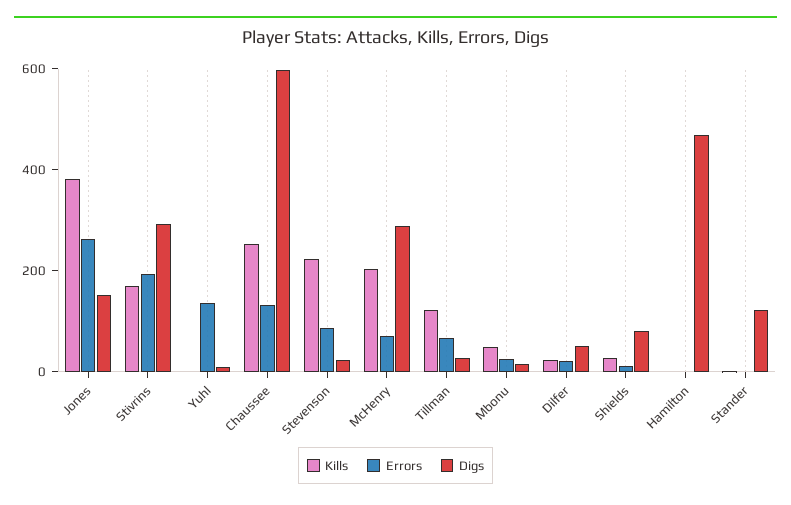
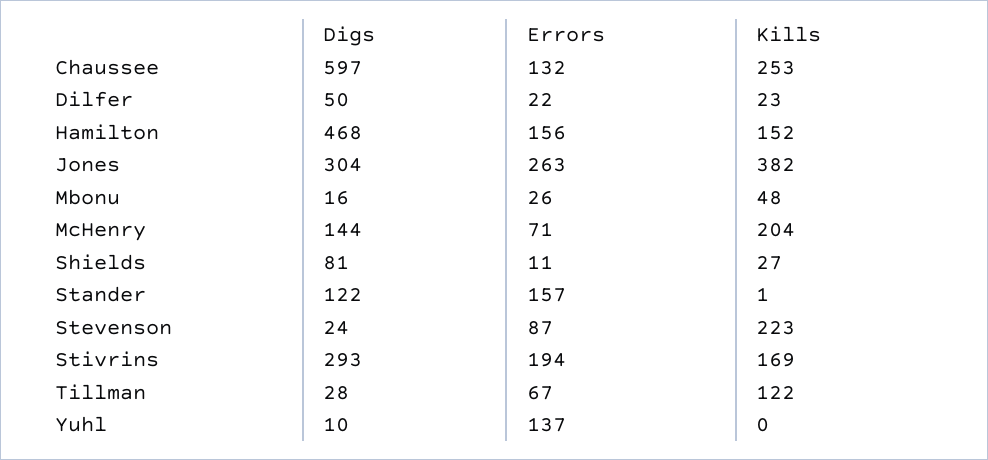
  {
    "Kills": {
      "Jones": 382,
      "Stivrins": 169,
      "Yuhl": 0,
      "Chaussee": 253,
      "Stevenson": 223,
      "McHenry": 204,
      "Tillman": 122,
      "Mbonu": 48,
      "Dilfer": 23,
      "Shields": 27,
-     "Hamilton": 0,
+     "Hamilton": 152,
      "Stander": 1
    },
    "Errors": {
      "Jones": 263,
      "Stivrins": 194,
      "Yuhl": 137,
      "Chaussee": 132,
      "Stevenson": 87,
      "McHenry": 71,
      "Tillman": 67,
      "Mbonu": 26,
      "Dilfer": 22,
      "Shields": 11,
-     "Hamilton": 0,
+     "Hamilton": 156,
-     "Stander": 0
+     "Stander": 157
    },
    "Digs": {
-     "Jones": 150,
+     "Jones": 304,
      "Stivrins": 293,
      "Yuhl": 10,
      "Chaussee": 597,
      "Stevenson": 24,
-     "McHenry": 300,
+     "McHenry": 144,
      "Tillman": 28,
      "Mbonu": 16,
      "Dilfer": 50,
      "Shields": 81,
      "Hamilton": 468,
      "Stander": 122
    }
  }

